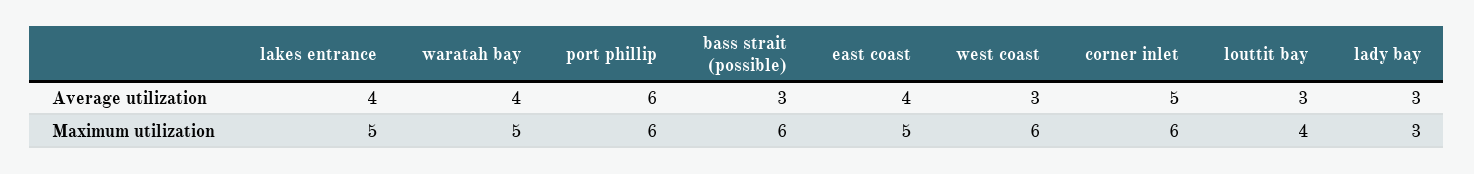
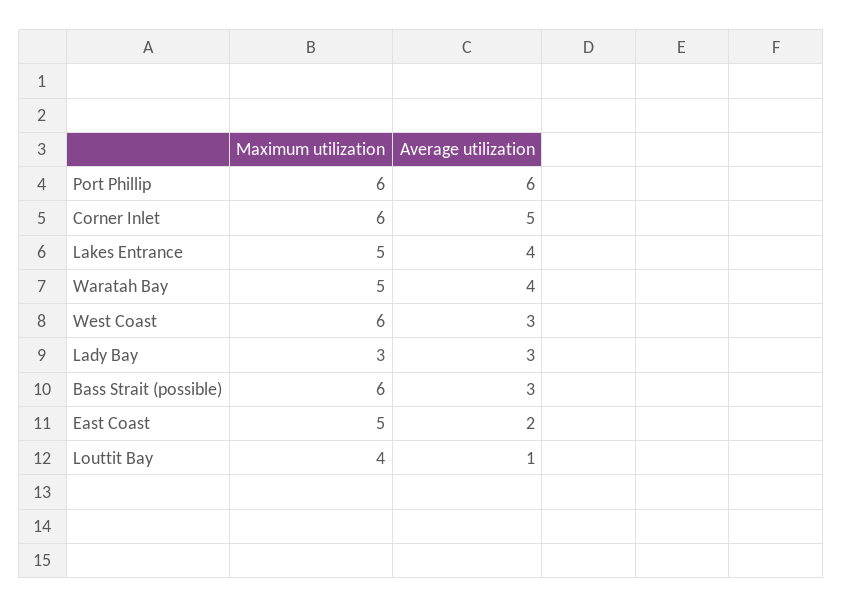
  {
    "lakes entrance": {
      "Average utilization": 4,
      "Maximum utilization": 5
    },
    "waratah bay": {
      "Average utilization": 4,
      "Maximum utilization": 5
    },
    "port phillip": {
      "Average utilization": 6,
      "Maximum utilization": 6
    },
    "bass strait (possible)": {
      "Average utilization": 3,
      "Maximum utilization": 6
    },
    "east coast": {
-     "Average utilization": 4,
+     "Average utilization": 2,
      "Maximum utilization": 5
    },
    "west coast": {
      "Average utilization": 3,
      "Maximum utilization": 6
    },
    "corner inlet": {
      "Average utilization": 5,
      "Maximum utilization": 6
    },
    "louttit bay": {
-     "Average utilization": 3,
+     "Average utilization": 1,
      "Maximum utilization": 4
    },
    "lady bay": {
      "Average utilization": 3,
      "Maximum utilization": 3
    }
  }

